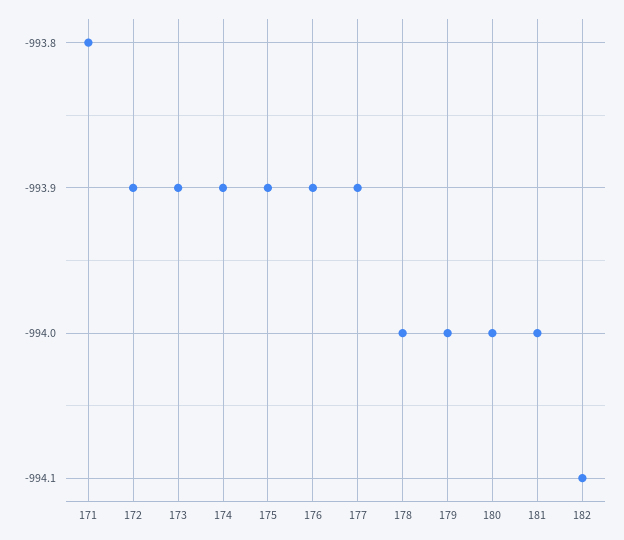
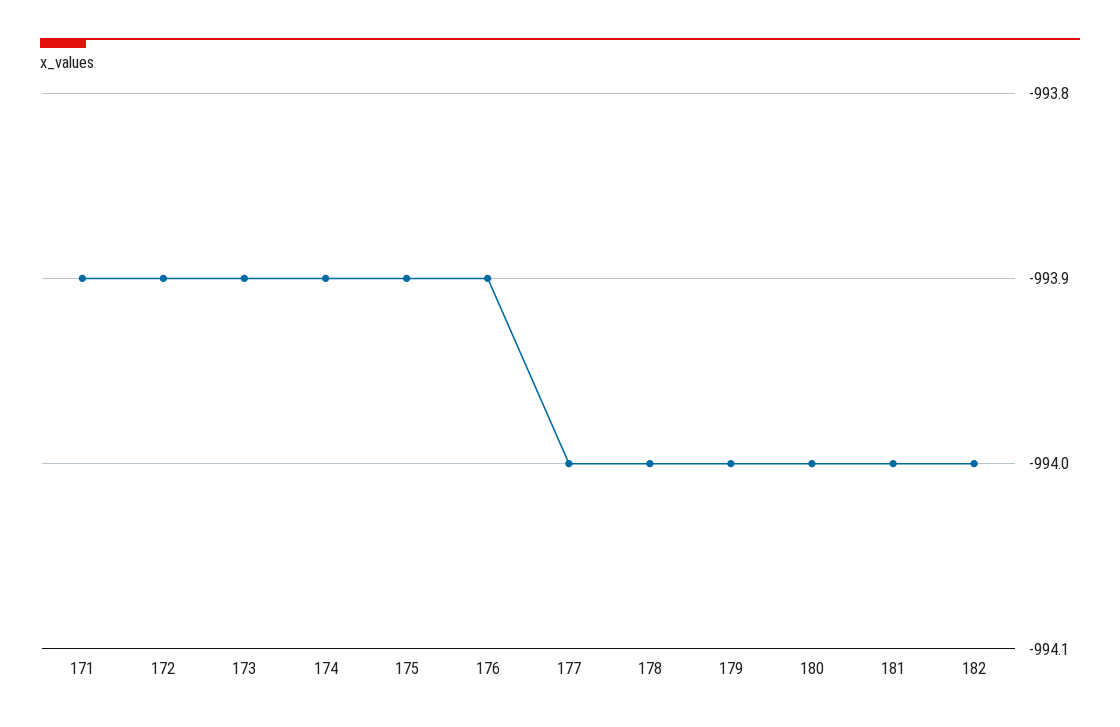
  {
-   "171": -993.8,
+   "171": -993.9,
    "172": -993.9,
    "173": -993.9,
    "174": -993.9,
    "175": -993.9,
    "176": -993.9,
-   "177": -993.9,
+   "177": -994,
    "178": -994,
    "179": -994,
    "180": -994,
    "181": -994,
-   "182": -994.1
+   "182": -994
  }

